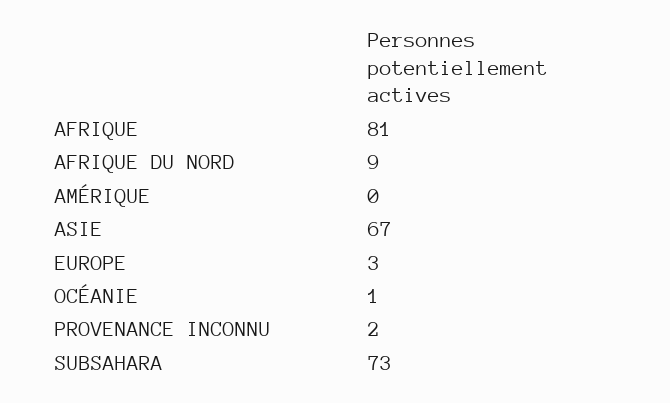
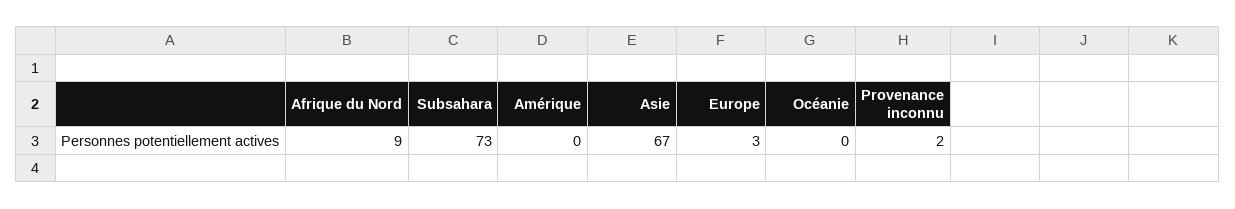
  {
-   "AFRIQUE": 81,
    "AFRIQUE DU NORD": 9,
    "AMÉRIQUE": 0,
    "ASIE": 67,
    "EUROPE": 3,
-   "OCÉANIE": 1,
+   "OCÉANIE": 0,
    "PROVENANCE INCONNU": 2,
    "SUBSAHARA": 73
  }

